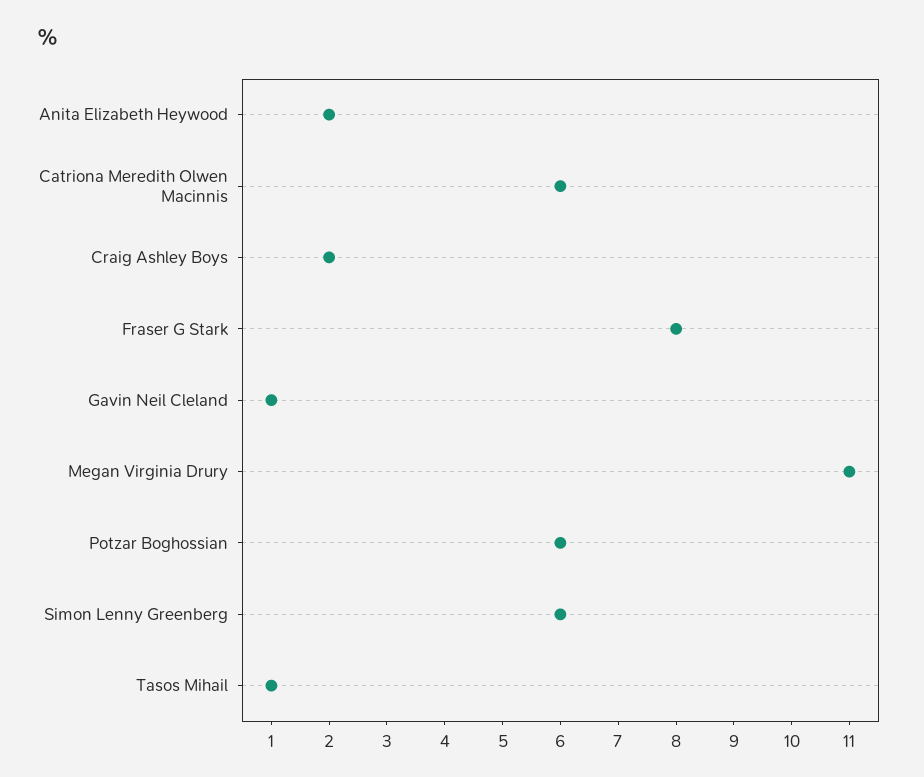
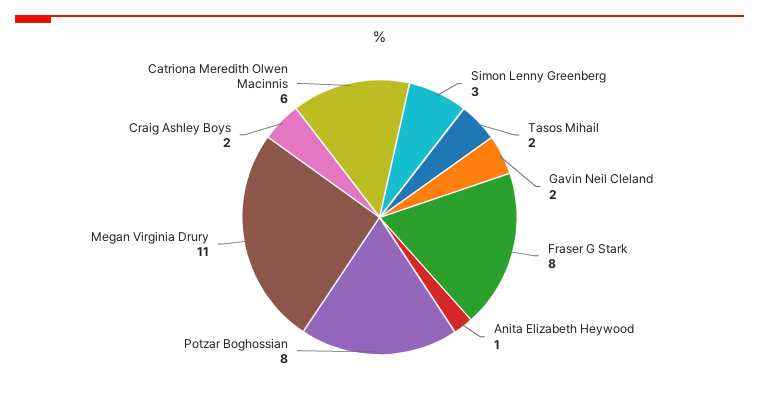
  {
-   "Anita Elizabeth Heywood": 2,
+   "Anita Elizabeth Heywood": 1,
    "Catriona Meredith Olwen Macinnis": 6,
    "Craig Ashley Boys": 2,
    "Fraser G Stark": 8,
-   "Gavin Neil Cleland": 1,
+   "Gavin Neil Cleland": 2,
    "Megan Virginia Drury": 11,
-   "Potzar Boghossian": 6,
+   "Potzar Boghossian": 8,
-   "Simon Lenny Greenberg": 6,
+   "Simon Lenny Greenberg": 3,
-   "Tasos Mihail": 1
+   "Tasos Mihail": 2
  }

